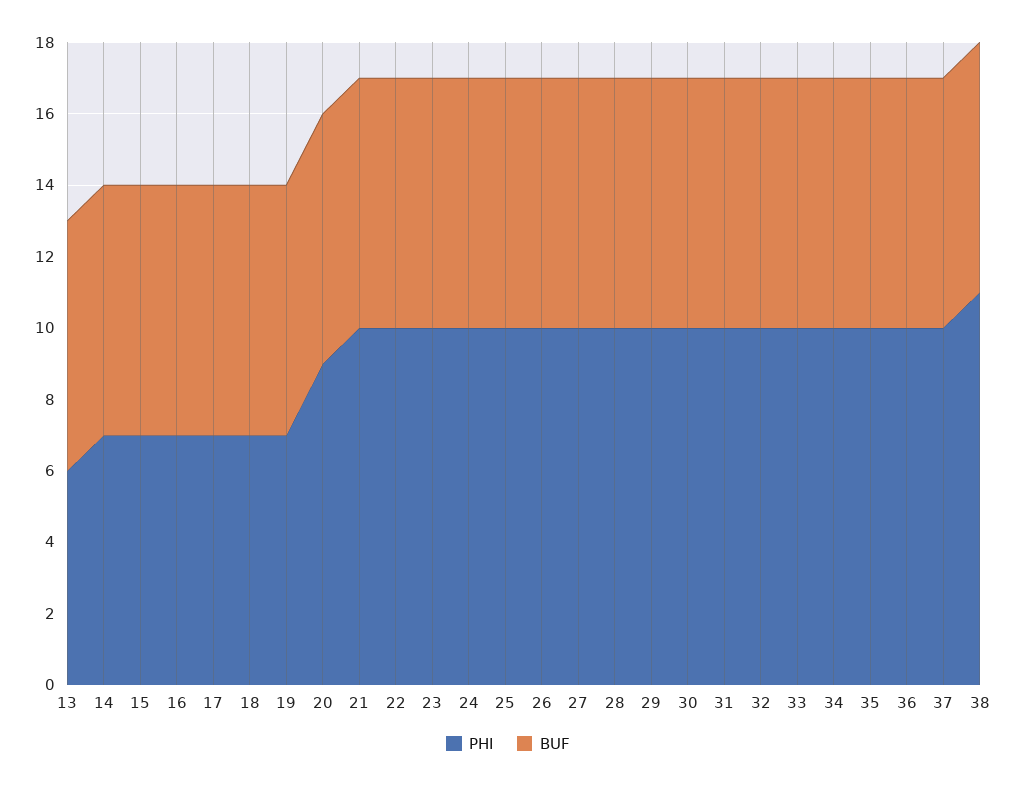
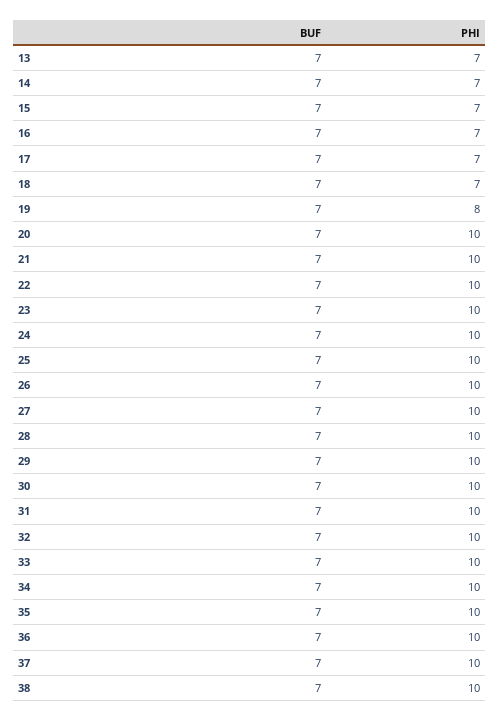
  {
    "PHI": {
-     "13": 6,
+     "13": 7,
      "14": 7,
      "15": 7,
      "16": 7,
      "17": 7,
      "18": 7,
-     "19": 7,
+     "19": 8,
-     "20": 9,
+     "20": 10,
      "21": 10,
      "22": 10,
      "23": 10,
      "24": 10,
      "25": 10,
      "26": 10,
      "27": 10,
      "28": 10,
      "29": 10,
      "30": 10,
      "31": 10,
      "32": 10,
      "33": 10,
      "34": 10,
      "35": 10,
      "36": 10,
      "37": 10,
-     "38": 11
+     "38": 10
    },
    "BUF": {
      "13": 7,
      "14": 7,
      "15": 7,
      "16": 7,
      "17": 7,
      "18": 7,
      "19": 7,
      "20": 7,
      "21": 7,
      "22": 7,
      "23": 7,
      "24": 7,
      "25": 7,
      "26": 7,
      "27": 7,
      "28": 7,
      "29": 7,
      "30": 7,
      "31": 7,
      "32": 7,
      "33": 7,
      "34": 7,
      "35": 7,
      "36": 7,
      "37": 7,
      "38": 7
    }
  }

